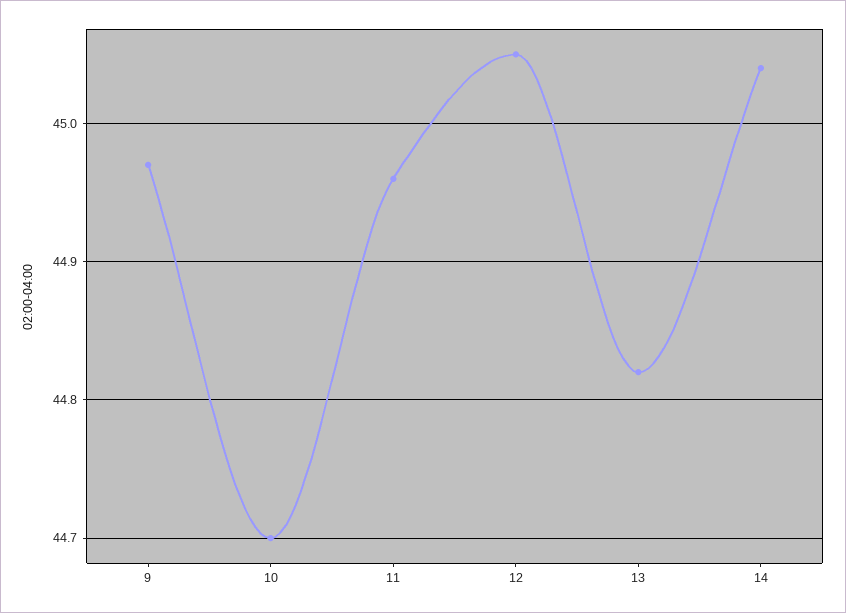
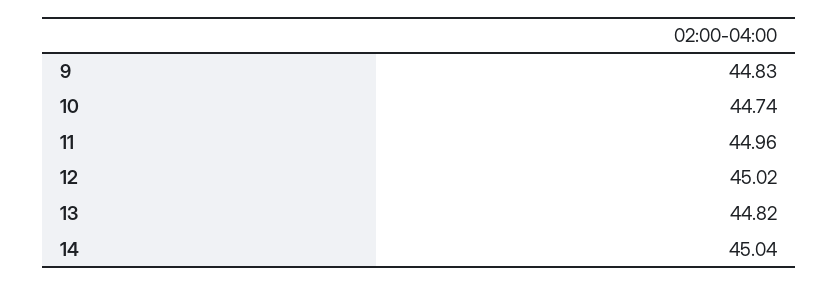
  {
-   "9": 44.97,
+   "9": 44.83,
-   "10": 44.7,
+   "10": 44.74,
    "11": 44.96,
-   "12": 45.05,
+   "12": 45.02,
    "13": 44.82,
    "14": 45.04
  }

